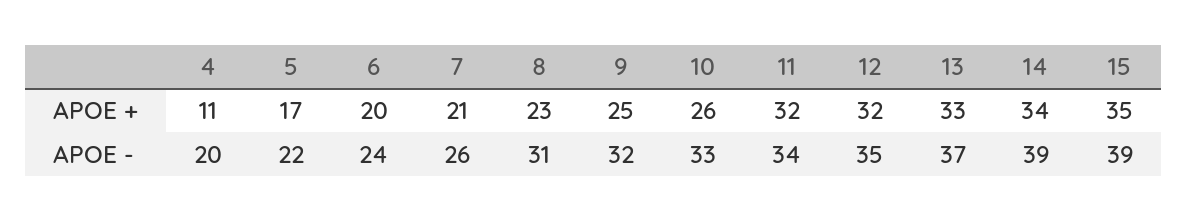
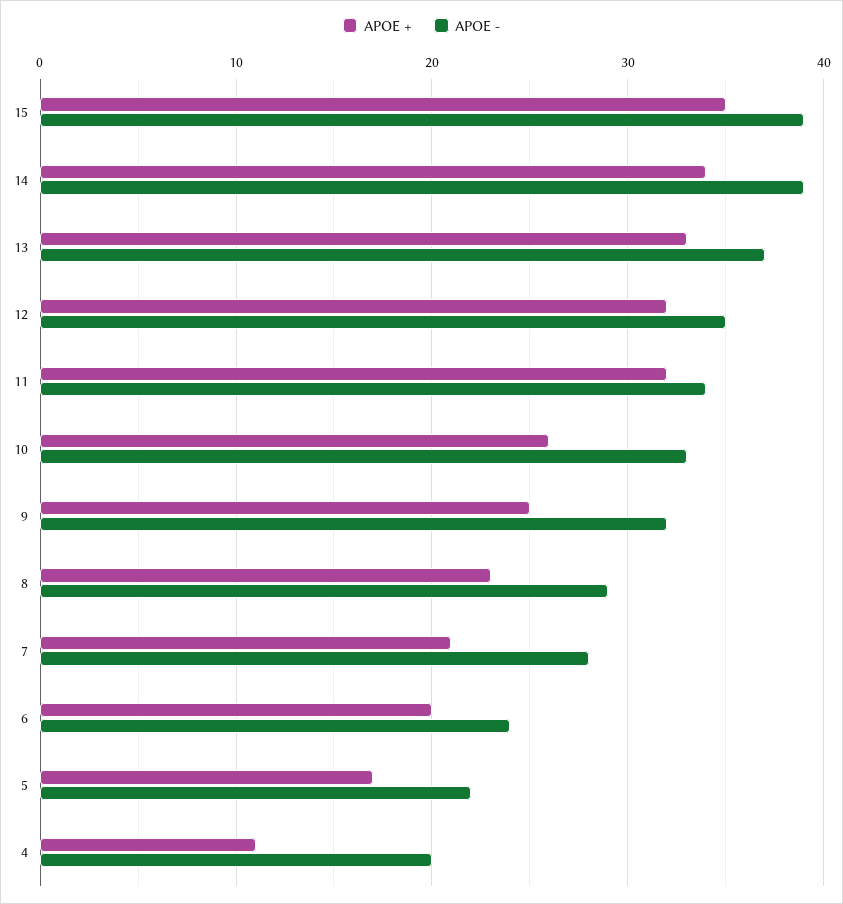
  {
    "APOE +": {
      "4": 11,
      "5": 17,
      "6": 20,
      "7": 21,
      "8": 23,
      "9": 25,
      "10": 26,
      "11": 32,
      "12": 32,
      "13": 33,
      "14": 34,
      "15": 35
    },
    "APOE -": {
      "4": 20,
      "5": 22,
      "6": 24,
-     "7": 26,
+     "7": 28,
-     "8": 31,
+     "8": 29,
      "9": 32,
      "10": 33,
      "11": 34,
      "12": 35,
      "13": 37,
      "14": 39,
      "15": 39
    }
  }

